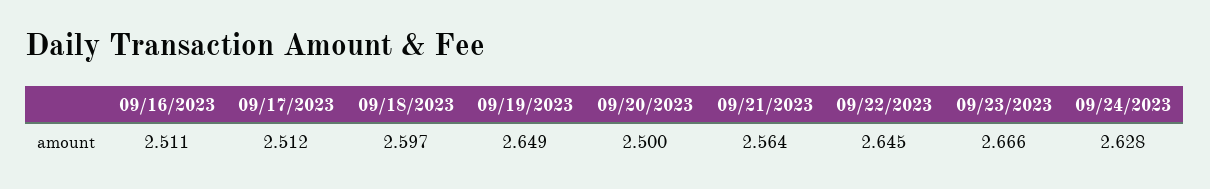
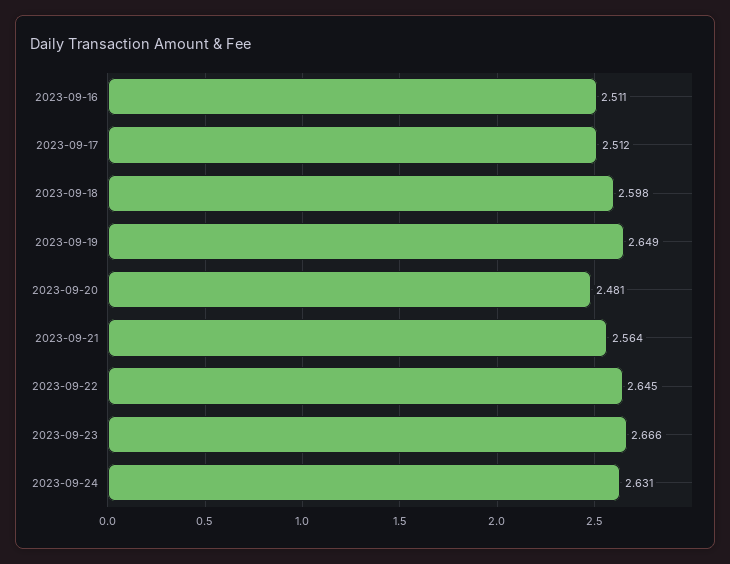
  {
    "09/16/2023": 2.511,
    "09/17/2023": 2.512,
-   "09/18/2023": 2.597,
+   "09/18/2023": 2.598,
    "09/19/2023": 2.649,
-   "09/20/2023": 2.5,
+   "09/20/2023": 2.481,
    "09/21/2023": 2.564,
    "09/22/2023": 2.645,
    "09/23/2023": 2.666,
-   "09/24/2023": 2.628
+   "09/24/2023": 2.631
  }

